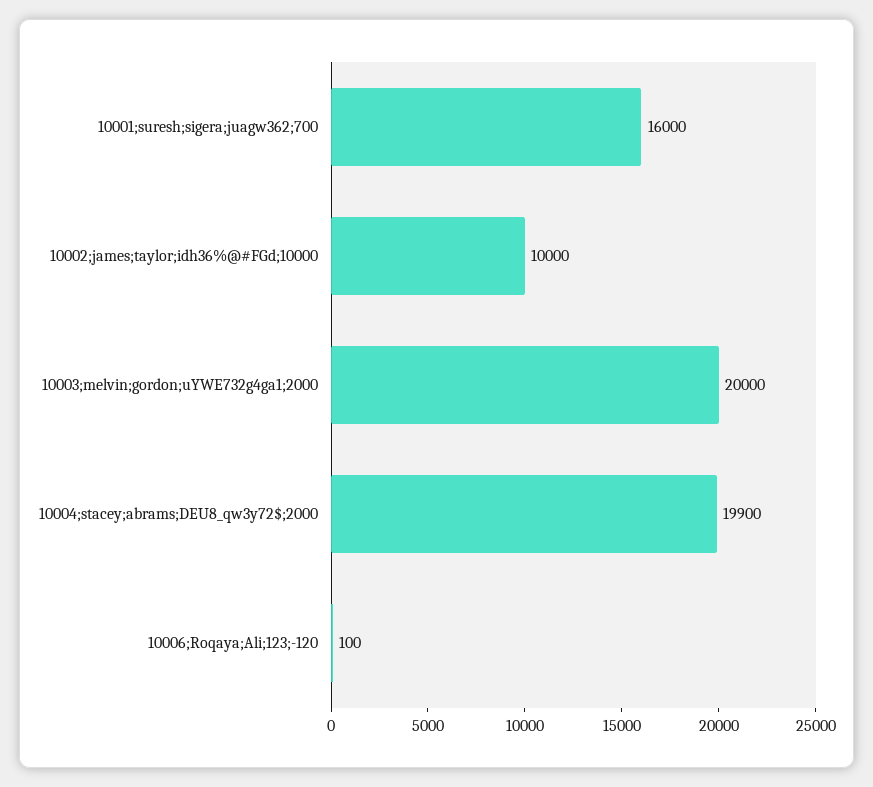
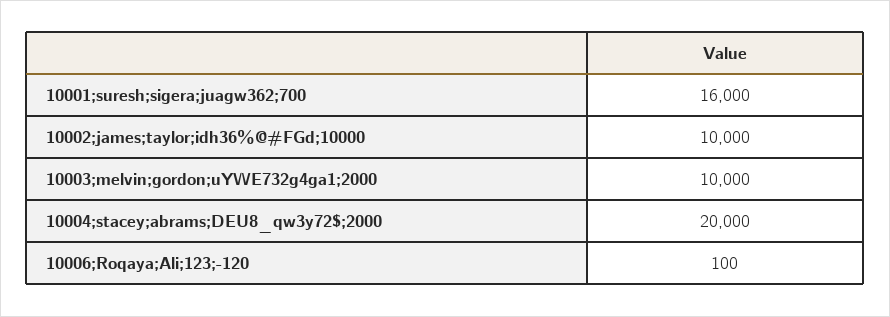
  {
    "10001;suresh;sigera;juagw362;700": 16000,
    "10002;james;taylor;idh36%@#FGd;10000": 10000,
-   "10003;melvin;gordon;uYWE732g4ga1;2000": 20000,
+   "10003;melvin;gordon;uYWE732g4ga1;2000": 10000,
-   "10004;stacey;abrams;DEU8_qw3y72$;2000": 19900,
+   "10004;stacey;abrams;DEU8_qw3y72$;2000": 20000,
    "10006;Roqaya;Ali;123;-120": 100
  }

